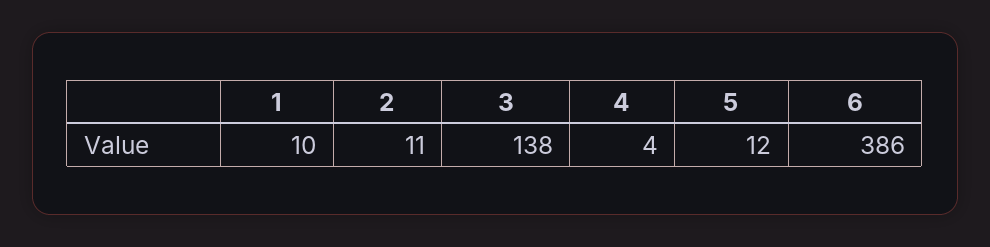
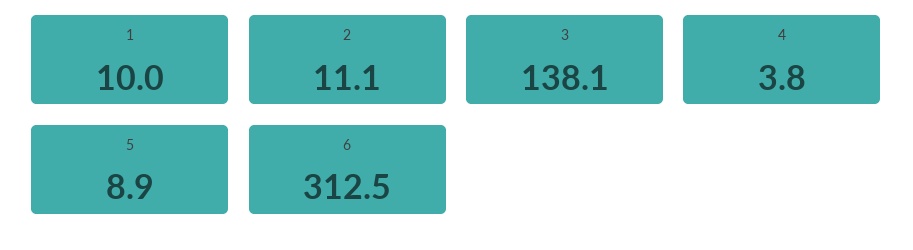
  {
    "1": 10,
    "2": 11.1,
    "3": 138.1,
    "4": 3.8,
-   "5": 12,
+   "5": 8.9,
-   "6": 386
+   "6": 312.5
  }

